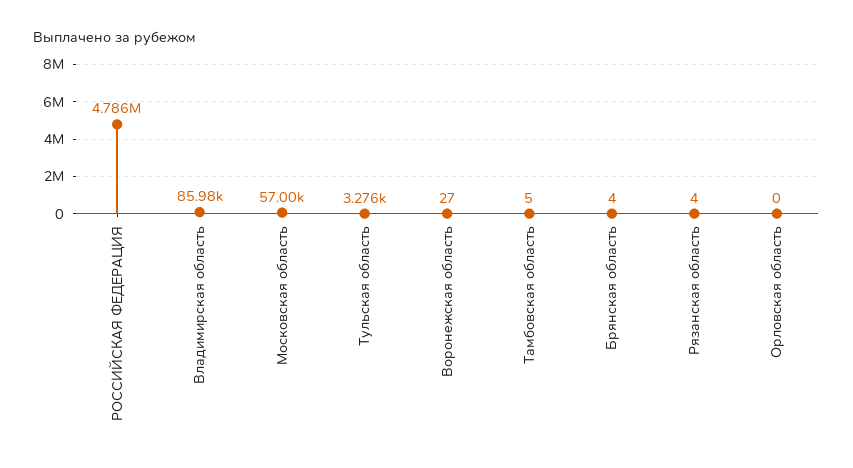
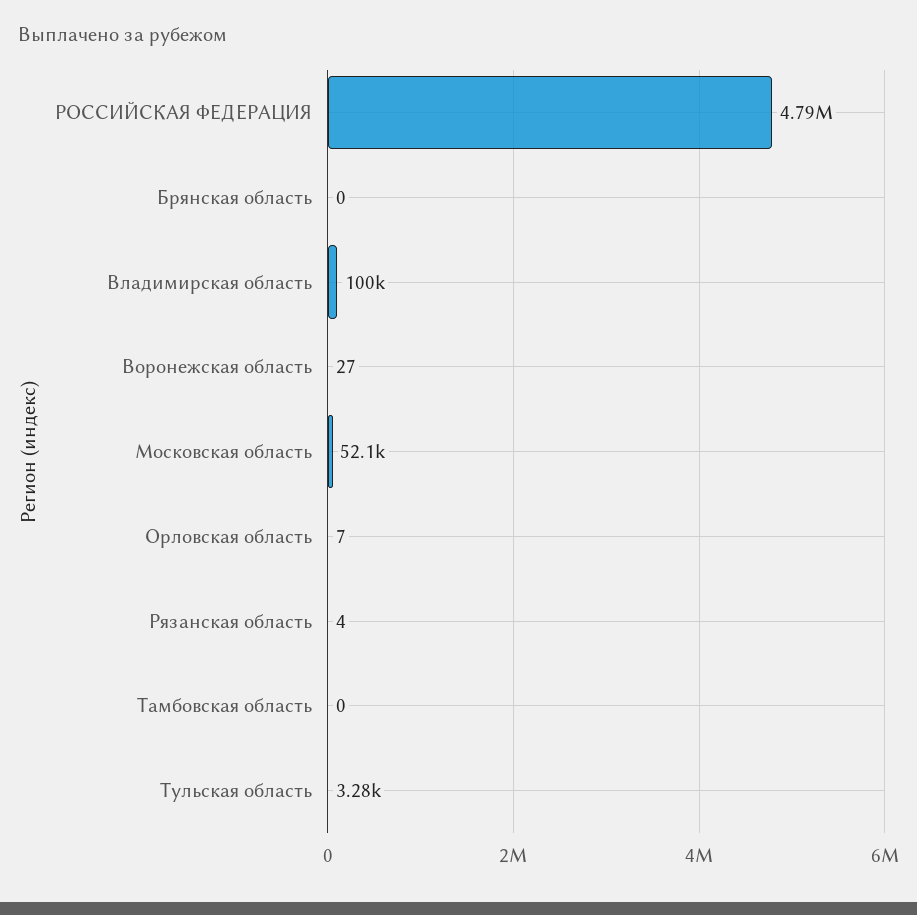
  {
    "РОССИЙСКАЯ ФЕДЕРАЦИЯ": 4786000,
-   "Владимирская область": 85980,
+   "Владимирская область": 100000,
-   "Московская область": 57000,
+   "Московская область": 52100,
    "Тульская область": 3276,
    "Воронежская область": 27,
-   "Тамбовская область": 5,
+   "Тамбовская область": 0,
-   "Брянская область": 4,
+   "Брянская область": 0,
    "Рязанская область": 4,
-   "Орловская область": 0
+   "Орловская область": 7
  }

